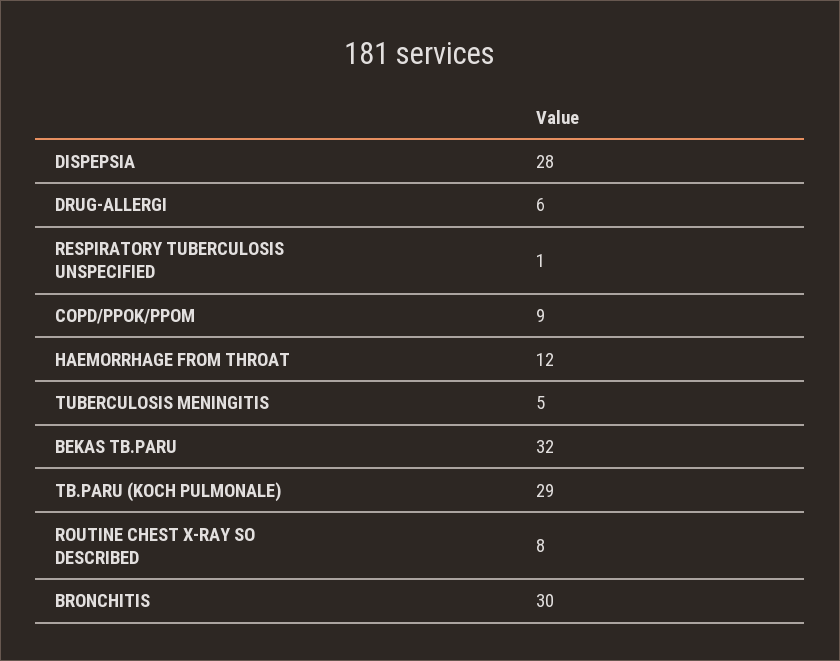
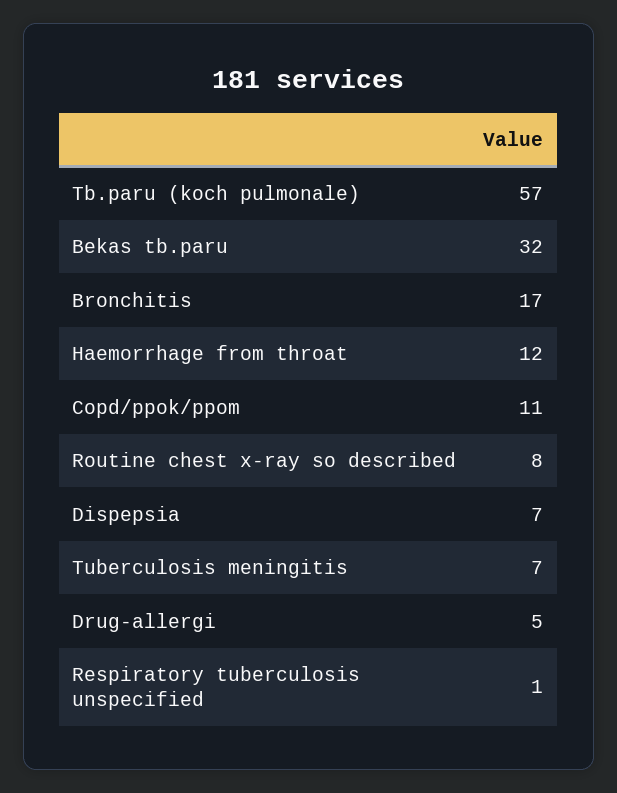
  {
-   "DISPEPSIA": 28,
+   "DISPEPSIA": 7,
-   "DRUG-ALLERGI": 6,
+   "DRUG-ALLERGI": 5,
    "RESPIRATORY TUBERCULOSIS UNSPECIFIED": 1,
-   "COPD/PPOK/PPOM": 9,
+   "COPD/PPOK/PPOM": 11,
    "HAEMORRHAGE FROM THROAT": 12,
-   "TUBERCULOSIS MENINGITIS": 5,
+   "TUBERCULOSIS MENINGITIS": 7,
    "BEKAS TB.PARU": 32,
-   "TB.PARU (KOCH PULMONALE)": 29,
+   "TB.PARU (KOCH PULMONALE)": 57,
    "ROUTINE CHEST X-RAY SO DESCRIBED": 8,
-   "BRONCHITIS": 30
+   "BRONCHITIS": 17
  }

